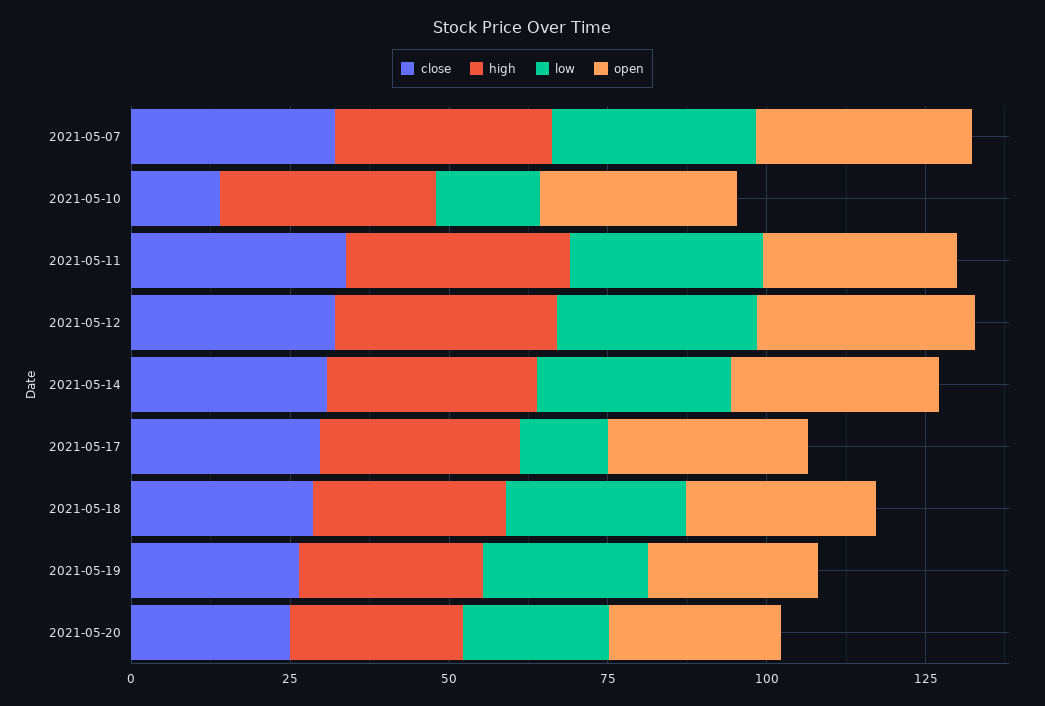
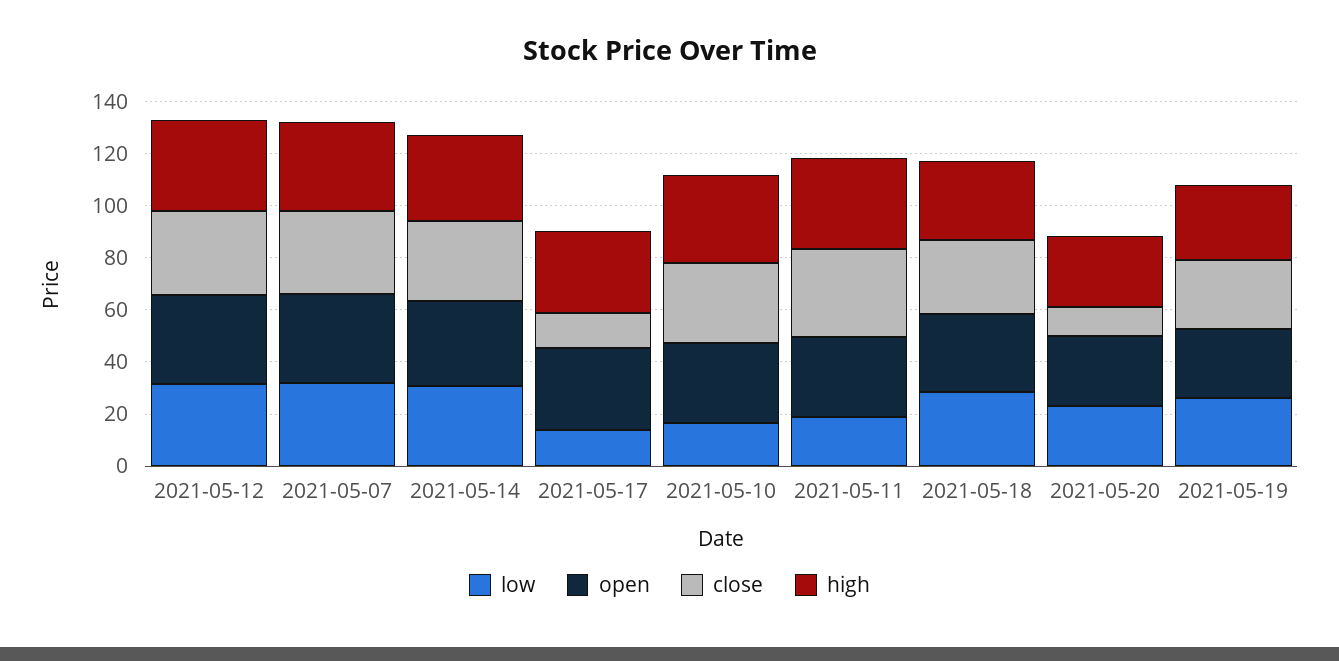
  {
    "close": {
      "2021-05-07": 30,
-     "2021-05-10": 15,
+     "2021-05-10": 30,
      "2021-05-11": 35,
      "2021-05-12": 30,
      "2021-05-14": 30,
-     "2021-05-17": 30,
+     "2021-05-17": 15,
      "2021-05-18": 30,
      "2021-05-19": 25,
-     "2021-05-20": 25
+     "2021-05-20": 10
    },
    "high": {
      "2021-05-07": 35,
      "2021-05-10": 35,
      "2021-05-11": 35,
      "2021-05-12": 35,
      "2021-05-14": 35,
      "2021-05-17": 30,
      "2021-05-18": 30,
      "2021-05-19": 30,
      "2021-05-20": 25
    },
    "low": {
      "2021-05-07": 30,
      "2021-05-10": 15,
-     "2021-05-11": 30,
+     "2021-05-11": 20,
      "2021-05-12": 30,
      "2021-05-14": 30,
      "2021-05-17": 15,
      "2021-05-18": 30,
      "2021-05-19": 25,
      "2021-05-20": 25
    },
    "open": {
      "2021-05-07": 35,
      "2021-05-10": 30,
      "2021-05-11": 30,
      "2021-05-12": 35,
      "2021-05-14": 35,
      "2021-05-17": 30,
      "2021-05-18": 30,
      "2021-05-19": 25,
      "2021-05-20": 25
    }
  }

